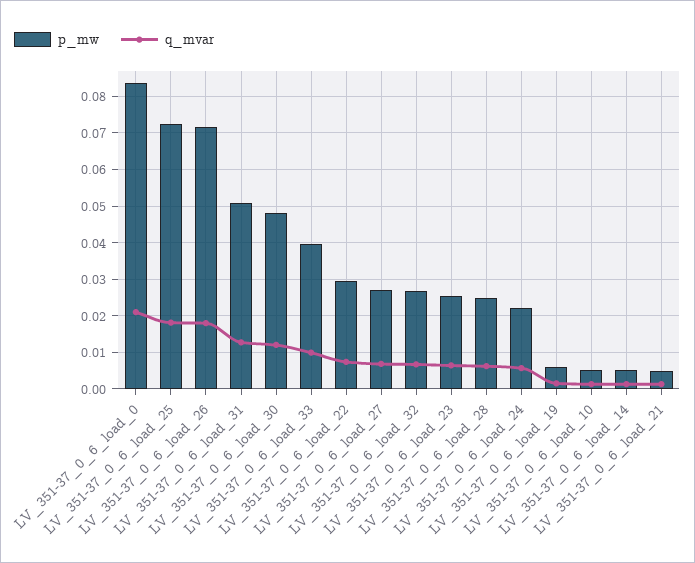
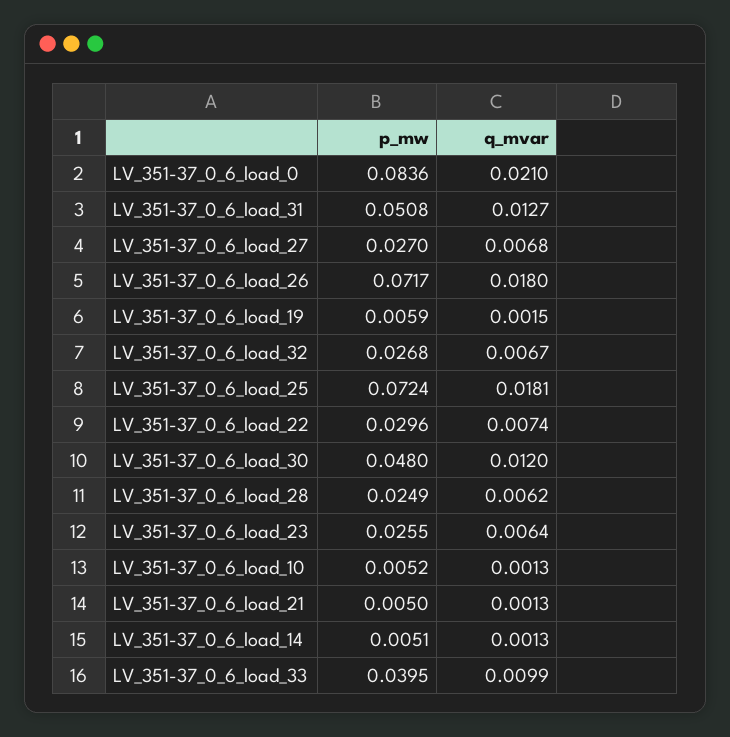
  {
    "p_mw": {
      "LV_351-37_0_6_load_0": 0.0836,
      "LV_351-37_0_6_load_25": 0.0724,
      "LV_351-37_0_6_load_26": 0.0717,
      "LV_351-37_0_6_load_31": 0.0508,
      "LV_351-37_0_6_load_30": 0.048,
      "LV_351-37_0_6_load_33": 0.0395,
      "LV_351-37_0_6_load_22": 0.0296,
      "LV_351-37_0_6_load_27": 0.027,
      "LV_351-37_0_6_load_32": 0.0268,
      "LV_351-37_0_6_load_23": 0.0255,
      "LV_351-37_0_6_load_28": 0.0249,
-     "LV_351-37_0_6_load_24": 0.022,
      "LV_351-37_0_6_load_19": 0.0059,
      "LV_351-37_0_6_load_10": 0.0052,
      "LV_351-37_0_6_load_14": 0.0051,
      "LV_351-37_0_6_load_21": 0.005
    },
    "q_mvar": {
      "LV_351-37_0_6_load_0": 0.021,
      "LV_351-37_0_6_load_25": 0.0181,
      "LV_351-37_0_6_load_26": 0.018,
      "LV_351-37_0_6_load_31": 0.0127,
      "LV_351-37_0_6_load_30": 0.012,
      "LV_351-37_0_6_load_33": 0.0099,
      "LV_351-37_0_6_load_22": 0.0074,
      "LV_351-37_0_6_load_27": 0.0068,
      "LV_351-37_0_6_load_32": 0.0067,
      "LV_351-37_0_6_load_23": 0.0064,
      "LV_351-37_0_6_load_28": 0.0062,
-     "LV_351-37_0_6_load_24": 0.006,
      "LV_351-37_0_6_load_19": 0.0015,
      "LV_351-37_0_6_load_10": 0.0013,
      "LV_351-37_0_6_load_14": 0.0013,
      "LV_351-37_0_6_load_21": 0.0013
    }
  }

